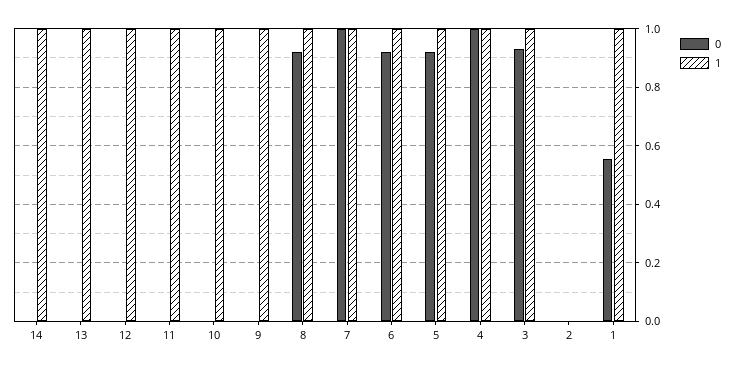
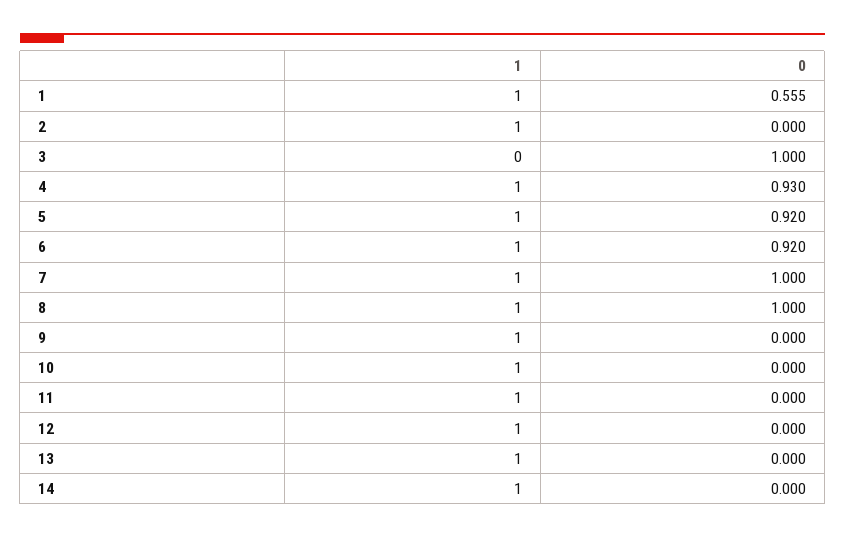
  {
    "0": {
      "14": 0,
      "13": 0,
      "12": 0,
      "11": 0,
      "10": 0,
      "9": 0,
-     "8": 0.925,
+     "8": 1,
      "7": 1,
      "6": 0.92,
      "5": 0.92,
-     "4": 1,
+     "4": 0.93,
-     "3": 0.925,
+     "3": 1,
      "2": 0,
      "1": 0.555
    },
    "1": {
      "14": 1,
      "13": 1,
      "12": 1,
      "11": 1,
      "10": 1,
      "9": 1,
      "8": 1,
      "7": 1,
      "6": 1,
      "5": 1,
      "4": 1,
-     "3": 1,
+     "3": 0,
-     "2": 0,
+     "2": 1,
      "1": 1
    }
  }

